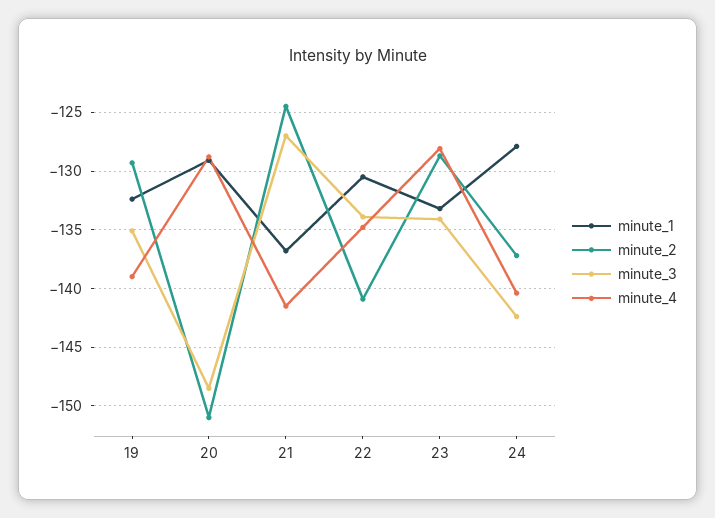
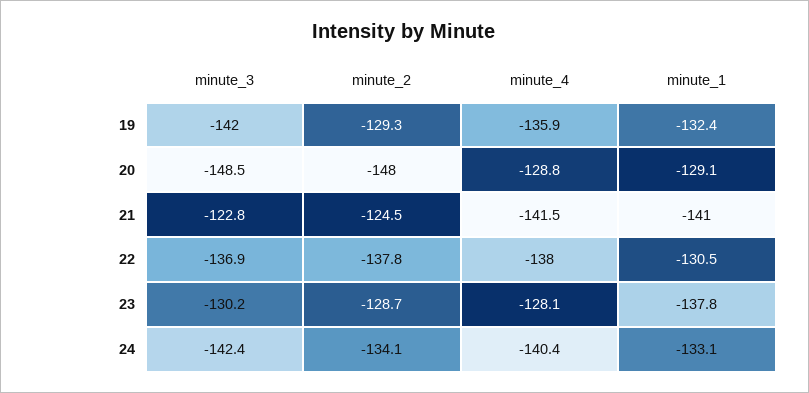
  {
    "minute_1": {
      "19": -132.4,
      "20": -129.1,
-     "21": -137,
+     "21": -141,
      "22": -130.5,
-     "23": -133,
+     "23": -137.8,
-     "24": -128
+     "24": -133.1
    },
    "minute_2": {
      "19": -129.3,
-     "20": -151,
+     "20": -148,
      "21": -124.5,
-     "22": -141,
+     "22": -137.8,
      "23": -128.7,
-     "24": -137
+     "24": -134.1
    },
    "minute_3": {
-     "19": -135,
+     "19": -142,
      "20": -148.5,
-     "21": -127,
+     "21": -122.8,
-     "22": -134,
+     "22": -136.9,
-     "23": -134,
+     "23": -130.2,
      "24": -142.4
    },
    "minute_4": {
-     "19": -139,
+     "19": -135.9,
      "20": -128.8,
      "21": -141.5,
-     "22": -135,
+     "22": -138,
      "23": -128.1,
      "24": -140.4
    }
  }

